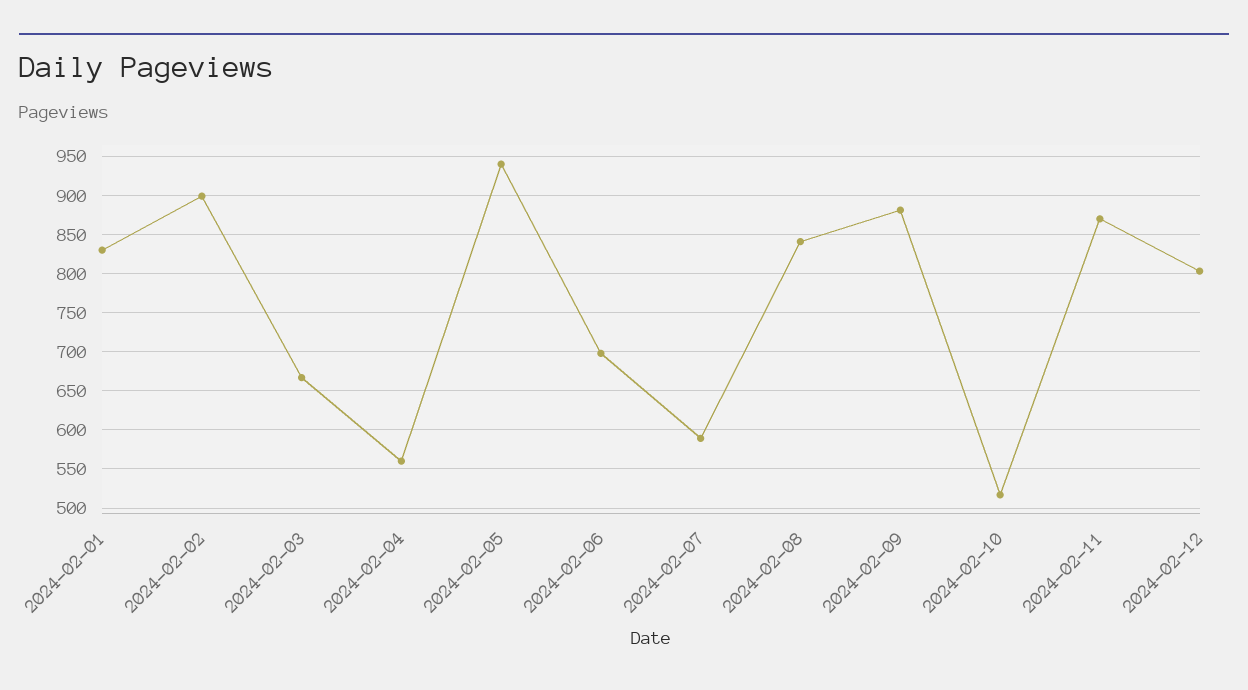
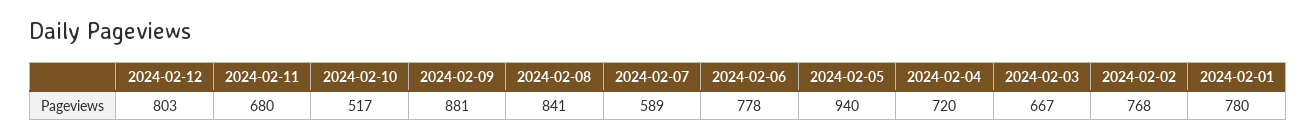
  {
-   "2024-02-01": 830,
+   "2024-02-01": 780,
-   "2024-02-02": 900,
+   "2024-02-02": 768,
    "2024-02-03": 667,
-   "2024-02-04": 560,
+   "2024-02-04": 720,
    "2024-02-05": 940,
-   "2024-02-06": 700,
+   "2024-02-06": 778,
    "2024-02-07": 589,
    "2024-02-08": 841,
    "2024-02-09": 881,
    "2024-02-10": 517,
-   "2024-02-11": 870,
+   "2024-02-11": 680,
    "2024-02-12": 803
  }

